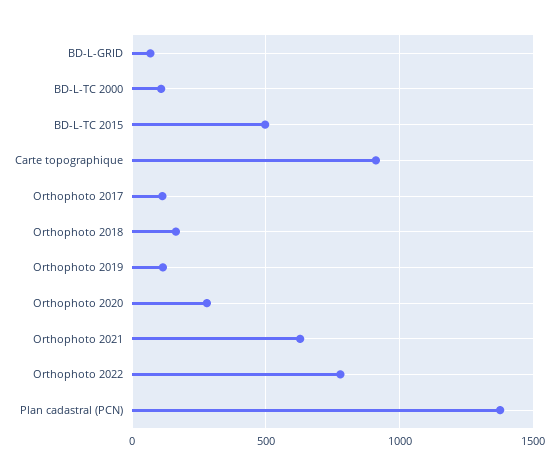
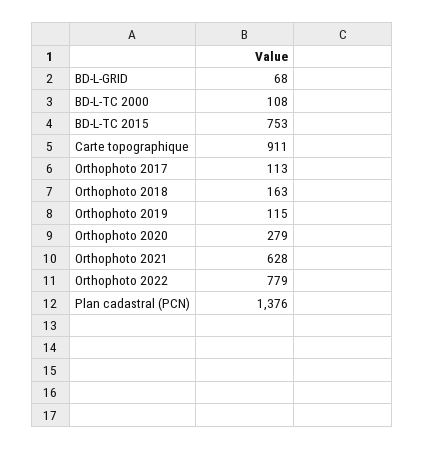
  {
    "BD-L-GRID": 68,
    "BD-L-TC 2000": 108,
-   "BD-L-TC 2015": 500,
+   "BD-L-TC 2015": 753,
    "Carte topographique": 911,
    "Orthophoto 2017": 113,
    "Orthophoto 2018": 163,
    "Orthophoto 2019": 115,
    "Orthophoto 2020": 279,
    "Orthophoto 2021": 628,
    "Orthophoto 2022": 779,
    "Plan cadastral (PCN)": 1376
  }

